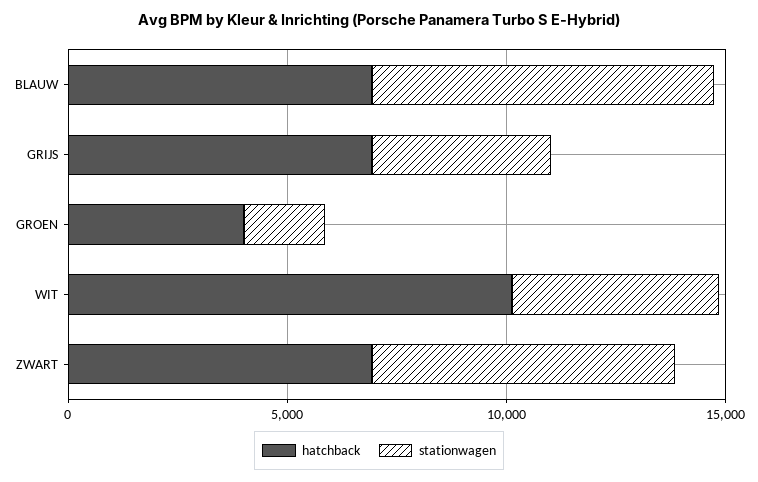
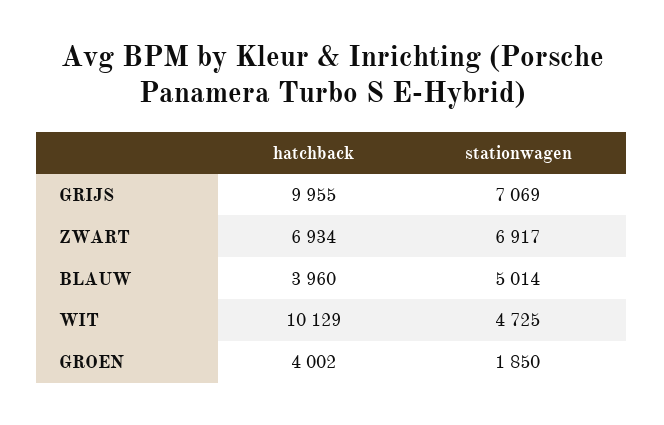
  {
    "hatchback": {
-     "BLAUW": 7000,
+     "BLAUW": 3960,
-     "GRIJS": 7000,
+     "GRIJS": 9955,
      "GROEN": 4002,
      "WIT": 10129,
      "ZWART": 6934
    },
    "stationwagen": {
-     "BLAUW": 8000,
+     "BLAUW": 5014,
-     "GRIJS": 4000,
+     "GRIJS": 7069,
      "GROEN": 1850,
      "WIT": 4725,
      "ZWART": 6917
    }
  }

